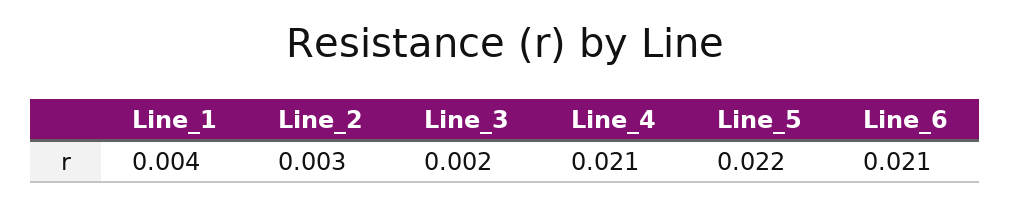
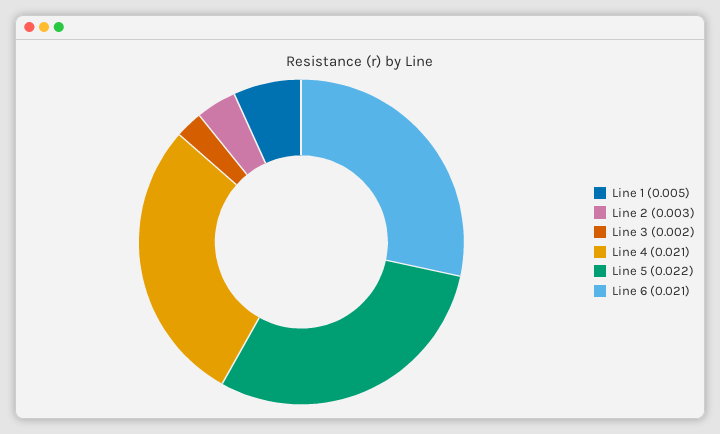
  {
-   "Line_1": 0.004,
+   "Line_1": 0.005,
    "Line_2": 0.003,
    "Line_3": 0.002,
    "Line_4": 0.021,
    "Line_5": 0.022,
    "Line_6": 0.021
  }

